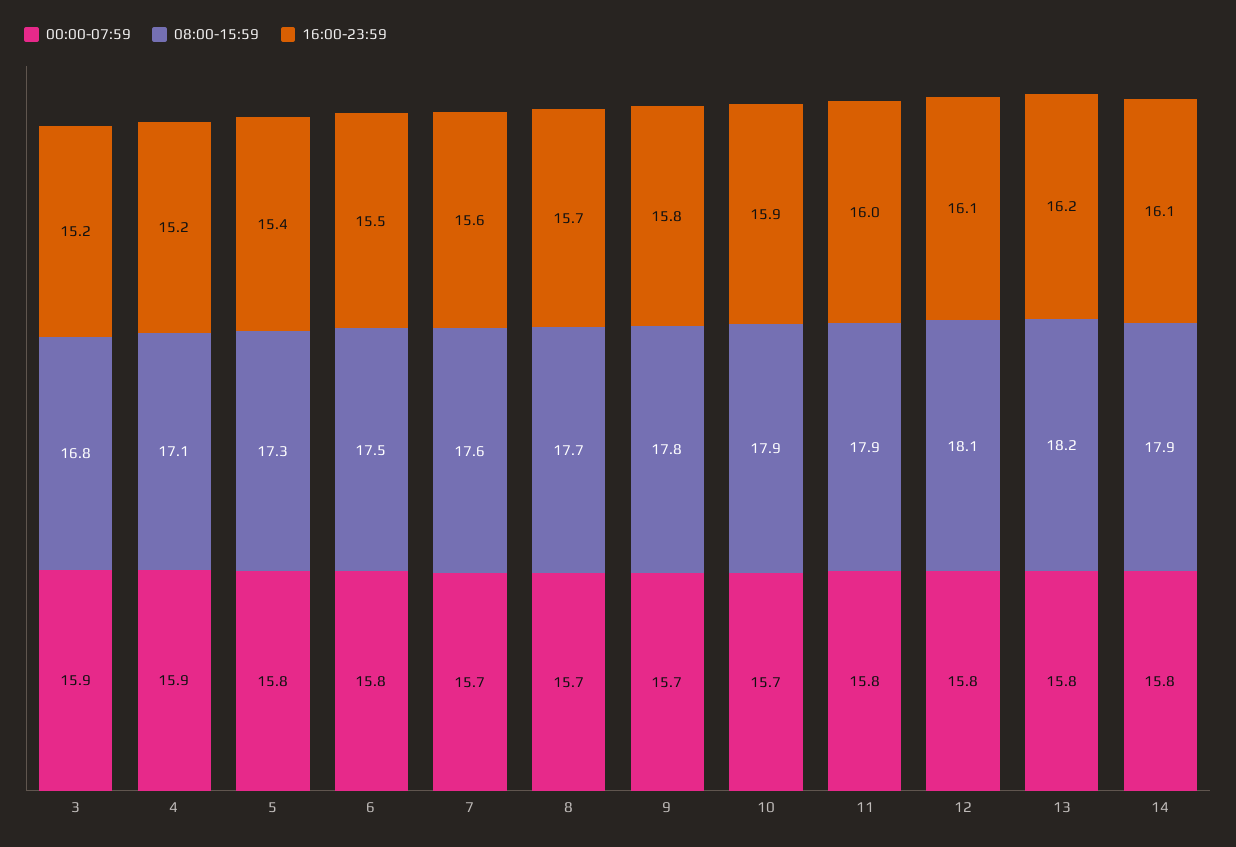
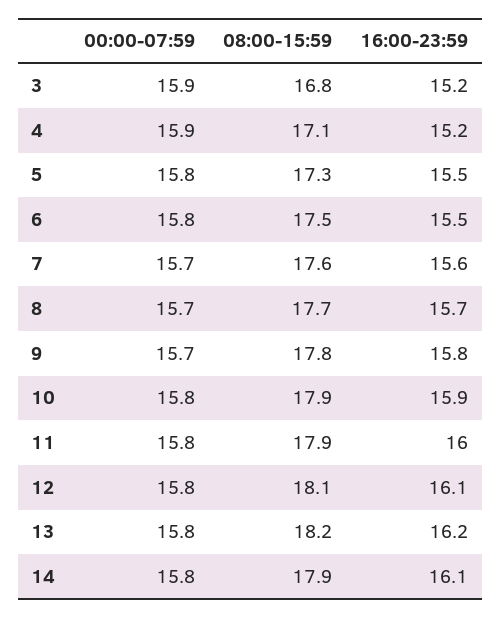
  {
    "00:00-07:59": {
      "3": 15.9,
      "4": 15.9,
      "5": 15.8,
      "6": 15.8,
      "7": 15.7,
      "8": 15.7,
      "9": 15.7,
-     "10": 15.7,
+     "10": 15.8,
      "11": 15.8,
      "12": 15.8,
      "13": 15.8,
      "14": 15.8
    },
    "08:00-15:59": {
      "3": 16.8,
      "4": 17.1,
      "5": 17.3,
      "6": 17.5,
      "7": 17.6,
      "8": 17.7,
      "9": 17.8,
      "10": 17.9,
      "11": 17.9,
      "12": 18.1,
      "13": 18.2,
      "14": 17.9
    },
    "16:00-23:59": {
      "3": 15.2,
      "4": 15.2,
-     "5": 15.4,
+     "5": 15.5,
      "6": 15.5,
      "7": 15.6,
      "8": 15.7,
      "9": 15.8,
      "10": 15.9,
      "11": 16,
      "12": 16.1,
      "13": 16.2,
      "14": 16.1
    }
  }

